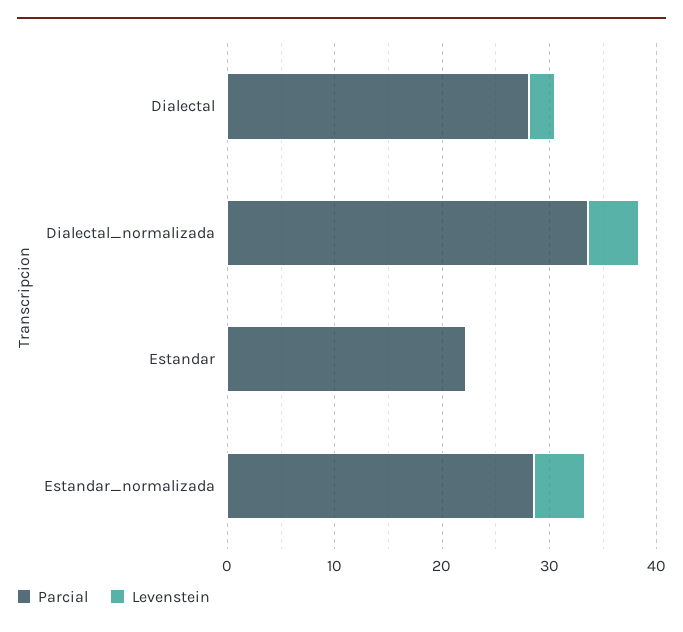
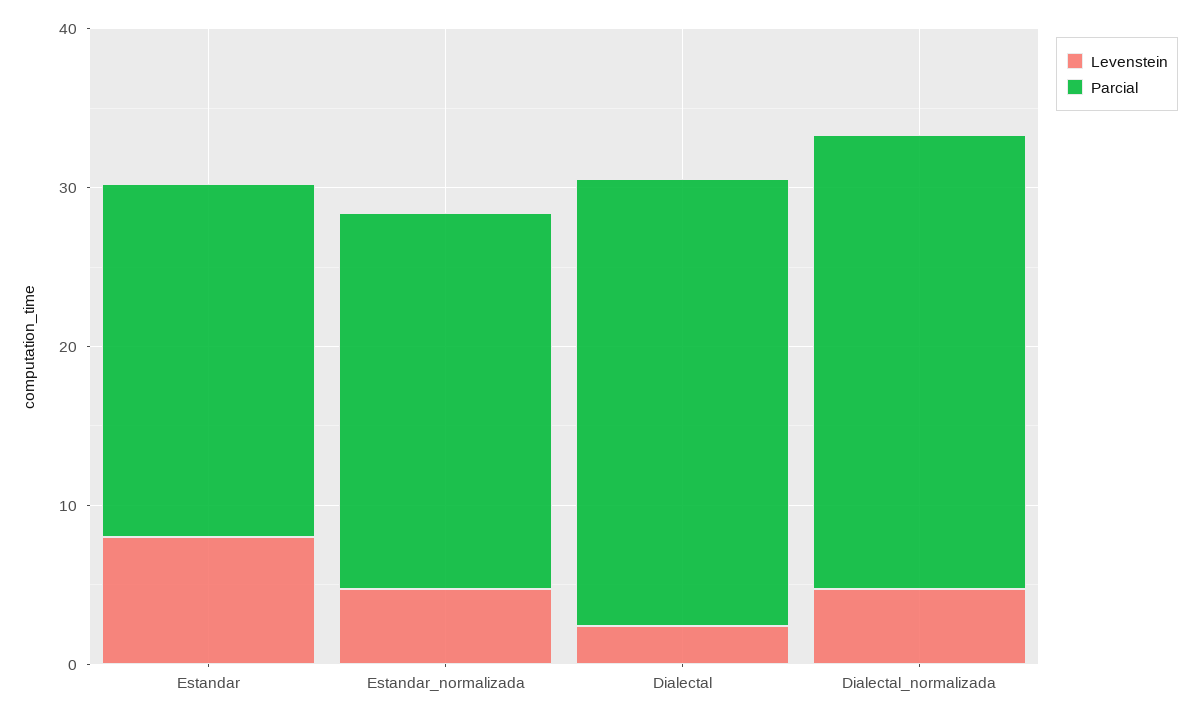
  {
    "Parcial": {
      "Dialectal": 28,
-     "Dialectal_normalizada": 34,
+     "Dialectal_normalizada": 28,
      "Estandar": 22,
-     "Estandar_normalizada": 28
+     "Estandar_normalizada": 24
    },
    "Levenstein": {
      "Dialectal": 2,
      "Dialectal_normalizada": 4,
-     "Estandar": 0,
+     "Estandar": 8,
      "Estandar_normalizada": 4
    }
  }

